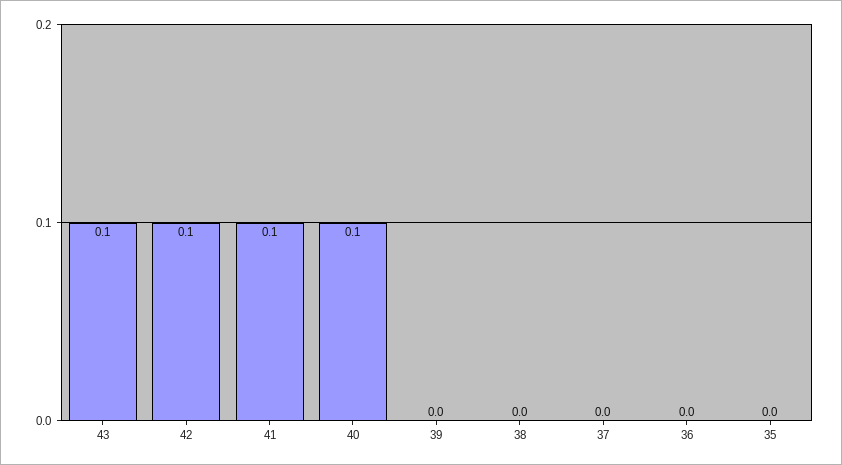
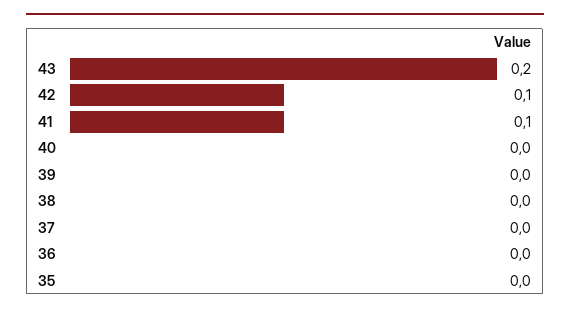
  {
-   "43": 0.1,
+   "43": 0.2,
    "42": 0.1,
    "41": 0.1,
-   "40": 0.1,
+   "40": 0,
    "39": 0,
    "38": 0,
    "37": 0,
    "36": 0,
    "35": 0
  }

